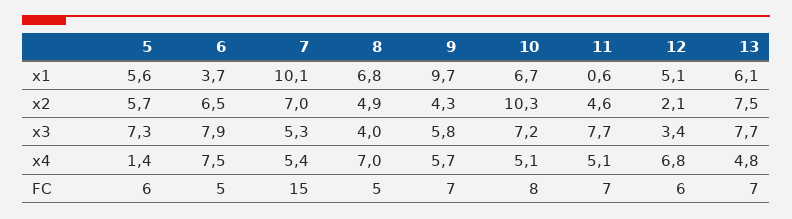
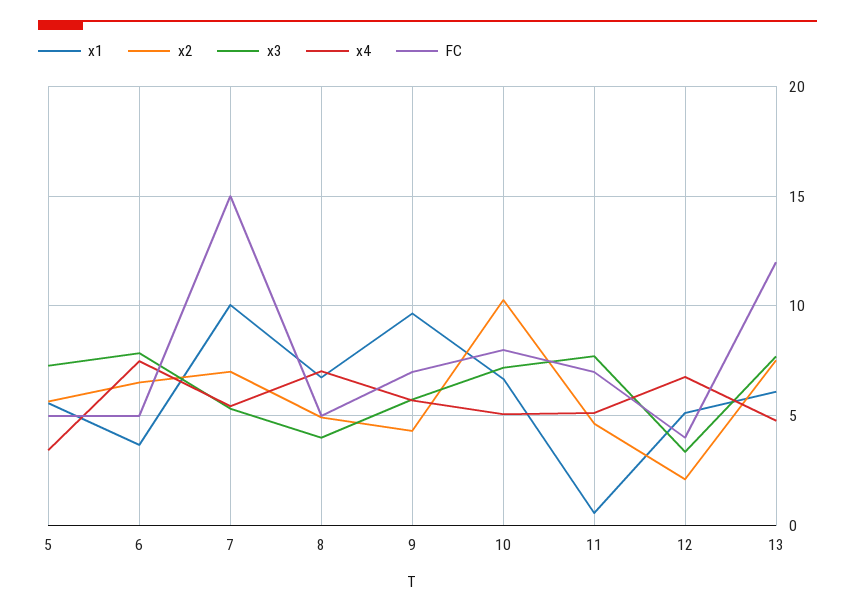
  {
    "x1": {
      "5": 5.6,
      "6": 3.7,
      "7": 10.1,
      "8": 6.8,
      "9": 9.7,
      "10": 6.7,
      "11": 0.6,
      "12": 5.1,
      "13": 6.1
    },
    "x2": {
      "5": 5.7,
      "6": 6.5,
      "7": 7,
      "8": 4.9,
      "9": 4.3,
      "10": 10.3,
      "11": 4.6,
      "12": 2.1,
      "13": 7.5
    },
    "x3": {
      "5": 7.3,
      "6": 7.9,
      "7": 5.3,
      "8": 4,
      "9": 5.8,
      "10": 7.2,
      "11": 7.7,
      "12": 3.4,
      "13": 7.7
    },
    "x4": {
-     "5": 1.4,
+     "5": 3.5,
      "6": 7.5,
      "7": 5.4,
      "8": 7,
      "9": 5.7,
      "10": 5.1,
      "11": 5.1,
      "12": 6.8,
      "13": 4.8
    },
    "FC": {
-     "5": 6,
+     "5": 5,
      "6": 5,
      "7": 15,
      "8": 5,
      "9": 7,
      "10": 8,
      "11": 7,
-     "12": 6,
+     "12": 4,
-     "13": 7
+     "13": 12
    }
  }

